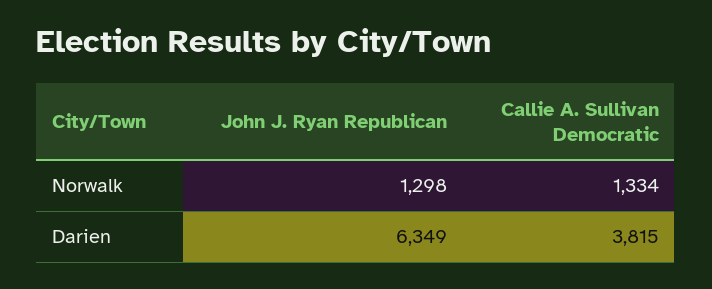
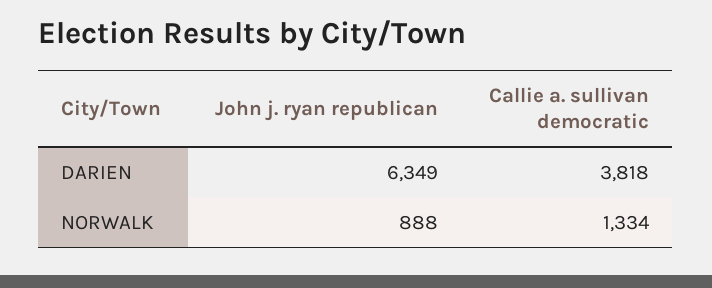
  {
    "John J. Ryan Republican": {
-     "Norwalk": 1298,
+     "Norwalk": 888,
      "Darien": 6349
    },
    "Callie A. Sullivan Democratic": {
      "Norwalk": 1334,
-     "Darien": 3815
+     "Darien": 3818
    }
  }

